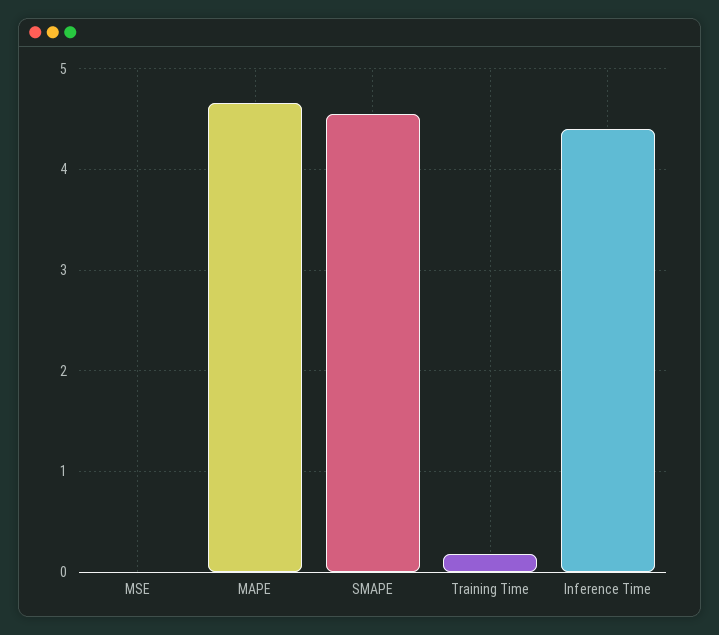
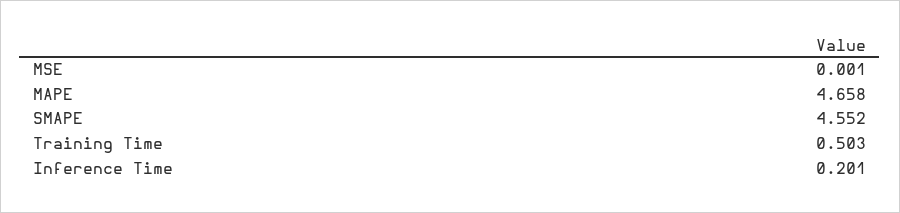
  {
    "MSE": 0.001,
    "MAPE": 4.658,
    "SMAPE": 4.552,
-   "Training Time": 0.2,
+   "Training Time": 0.503,
-   "Inference Time": 4.4
+   "Inference Time": 0.201
  }

